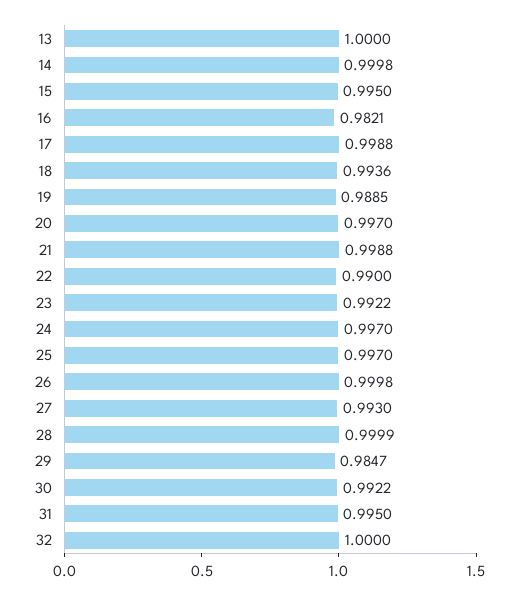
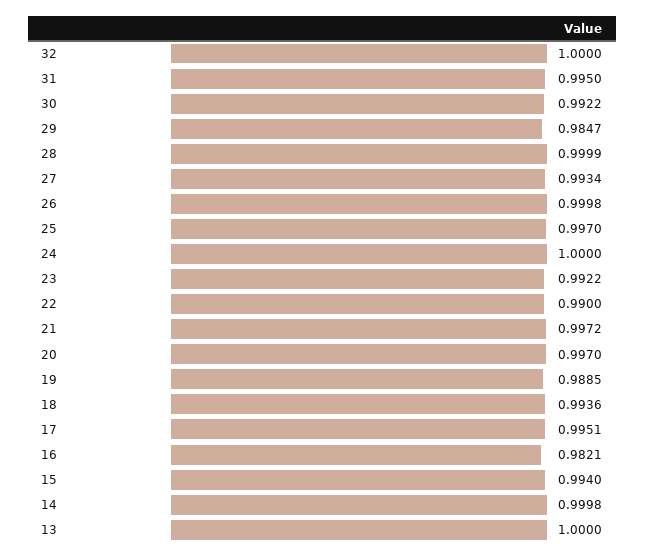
  {
    "13": 1,
    "14": 0.9998,
-   "15": 0.995,
+   "15": 0.994,
    "16": 0.9821,
-   "17": 0.9988,
+   "17": 0.9951,
    "18": 0.9936,
    "19": 0.9885,
    "20": 0.997,
-   "21": 0.9988,
+   "21": 0.9972,
    "22": 0.99,
    "23": 0.9922,
-   "24": 0.997,
+   "24": 1,
    "25": 0.997,
    "26": 0.9998,
-   "27": 0.993,
+   "27": 0.9934,
    "28": 0.9999,
    "29": 0.9847,
    "30": 0.9922,
    "31": 0.995,
    "32": 1
  }

